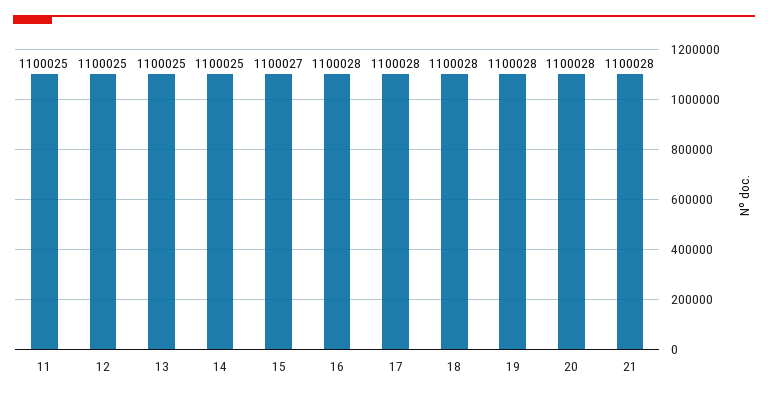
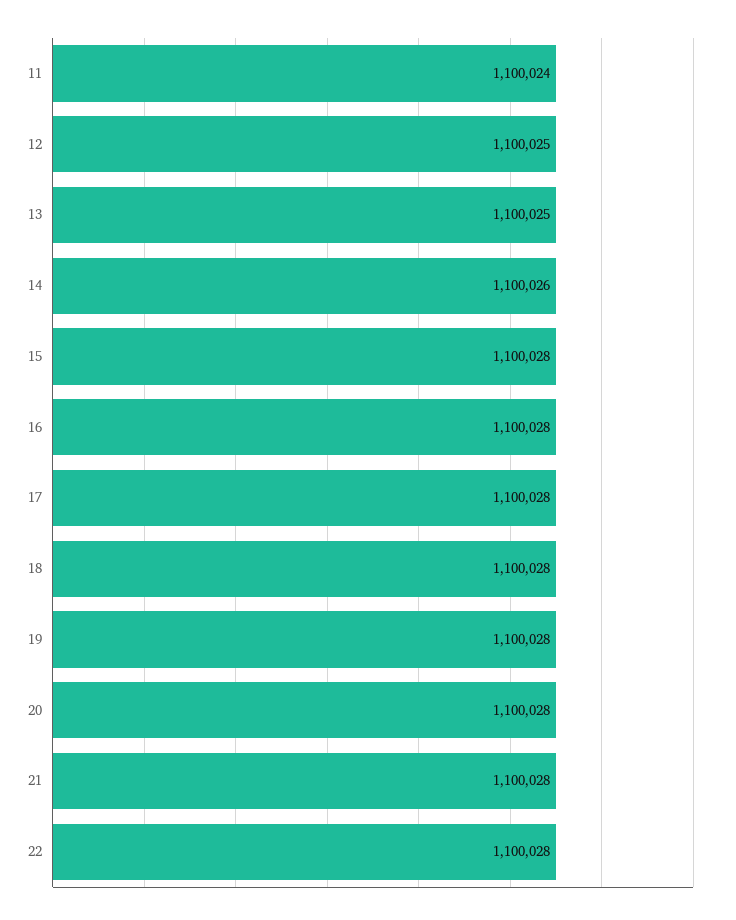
  {
-   "11": 1100025,
+   "11": 1100024,
    "12": 1100025,
    "13": 1100025,
-   "14": 1100025,
+   "14": 1100026,
-   "15": 1100027,
+   "15": 1100028,
    "16": 1100028,
    "17": 1100028,
    "18": 1100028,
    "19": 1100028,
    "20": 1100028,
-   "21": 1100028
+   "21": 1100028,
+   "22": 1100028
  }

